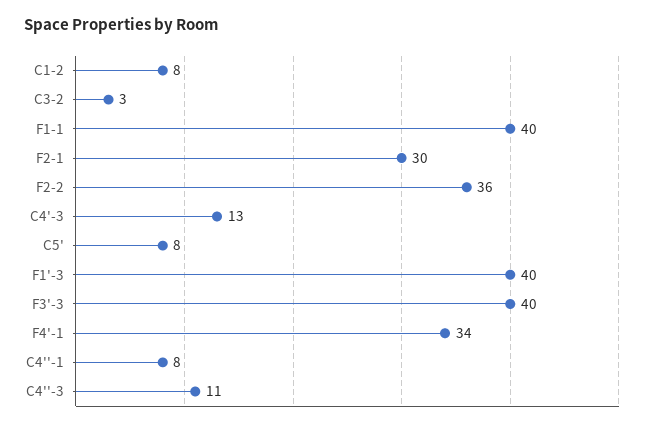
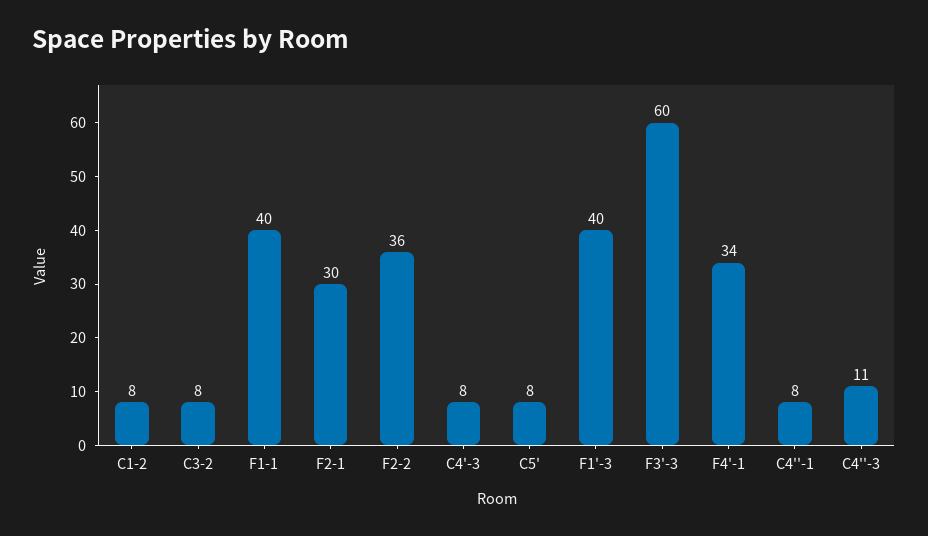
  {
    "C1-2": 8,
-   "C3-2": 3,
+   "C3-2": 8,
    "F1-1": 40,
    "F2-1": 30,
    "F2-2": 36,
-   "C4'-3": 13,
+   "C4'-3": 8,
    "C5'": 8,
    "F1'-3": 40,
-   "F3'-3": 40,
+   "F3'-3": 60,
    "F4'-1": 34,
    "C4''-1": 8,
    "C4''-3": 11
  }

